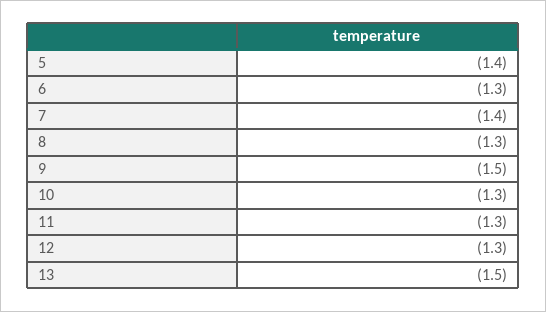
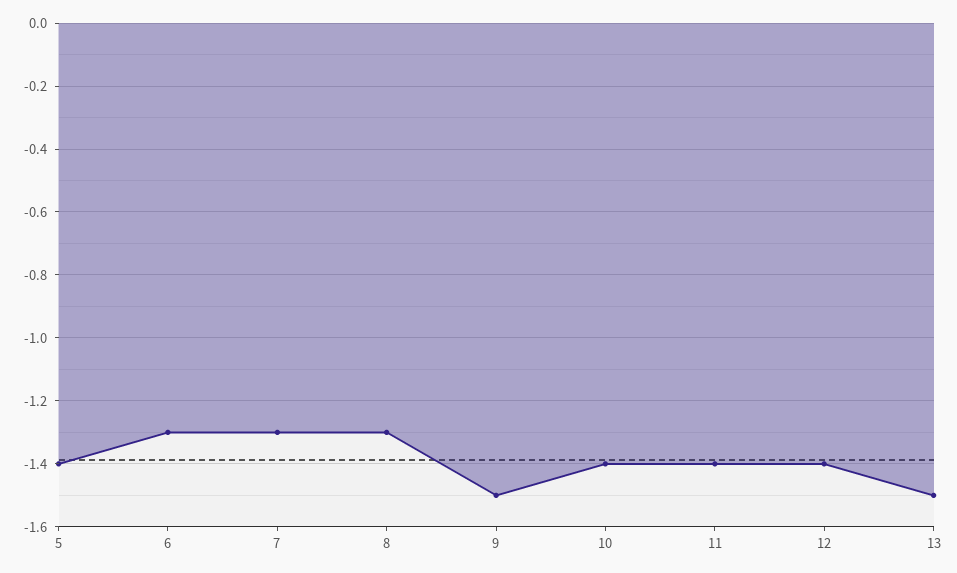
  {
    "5": -1.4,
    "6": -1.3,
-   "7": -1.4,
+   "7": -1.3,
    "8": -1.3,
    "9": -1.5,
-   "10": -1.3,
+   "10": -1.4,
-   "11": -1.3,
+   "11": -1.4,
-   "12": -1.3,
+   "12": -1.4,
    "13": -1.5
  }

